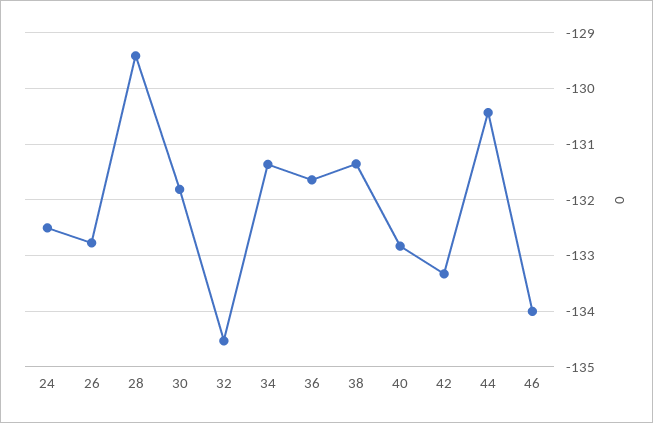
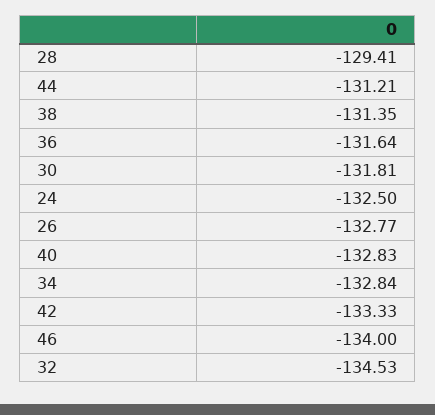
  {
    "24": -132.5,
    "26": -132.77,
    "28": -129.41,
    "30": -131.81,
    "32": -134.53,
-   "34": -131.4,
+   "34": -132.84,
    "36": -131.64,
    "38": -131.35,
    "40": -132.83,
    "42": -133.33,
-   "44": -130.4,
+   "44": -131.21,
    "46": -134
  }

